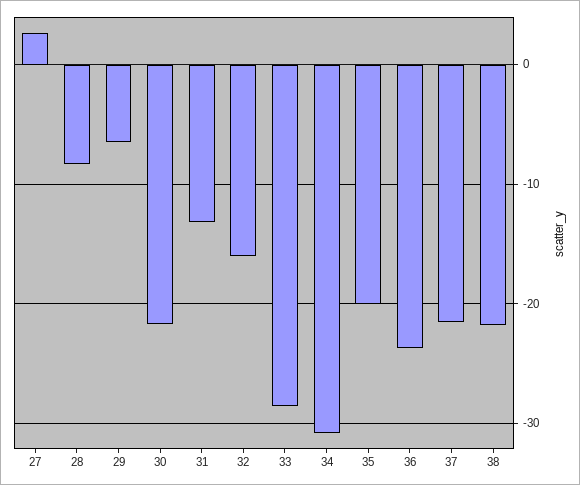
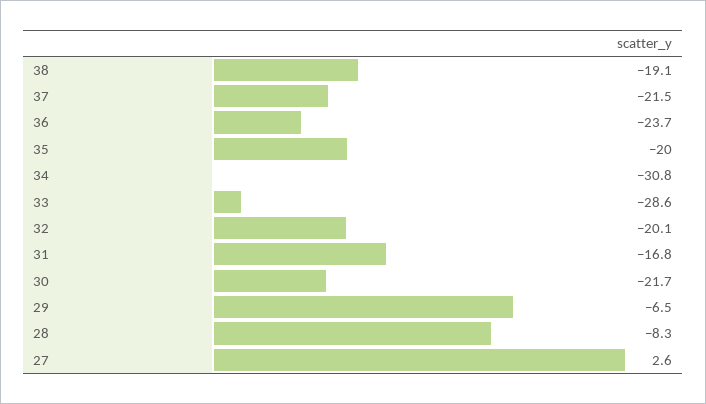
  {
    "27": 2.6,
    "28": -8.3,
    "29": -6.5,
    "30": -21.7,
-   "31": -13,
+   "31": -16.8,
-   "32": -16,
+   "32": -20.1,
    "33": -28.6,
    "34": -30.8,
    "35": -20,
    "36": -23.7,
    "37": -21.5,
-   "38": -22
+   "38": -19.1
  }

